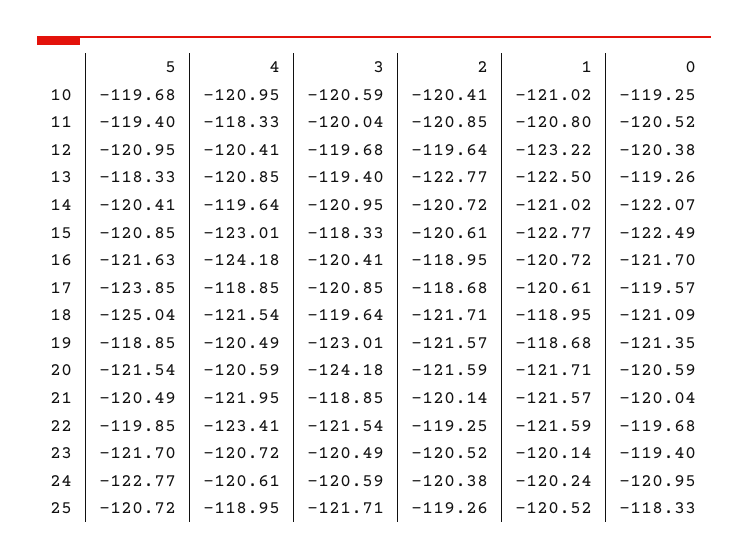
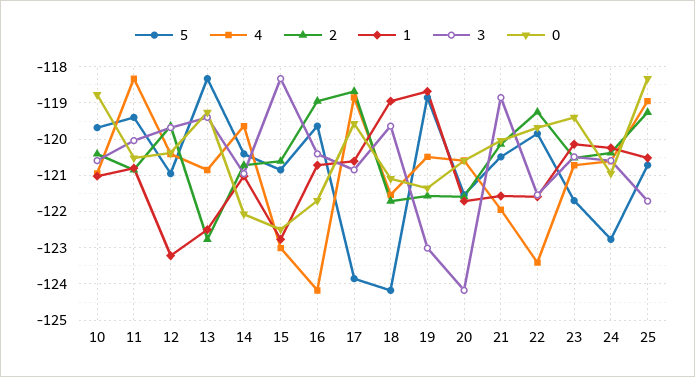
  {
    "5": {
      "10": -119.68,
      "11": -119.4,
      "12": -120.95,
      "13": -118.33,
      "14": -120.41,
      "15": -120.85,
-     "16": -121.63,
+     "16": -119.6,
      "17": -123.85,
-     "18": -125.04,
+     "18": -124.2,
      "19": -118.85,
      "20": -121.54,
      "21": -120.49,
      "22": -119.85,
      "23": -121.7,
      "24": -122.77,
      "25": -120.72
    },
    "4": {
      "10": -120.95,
      "11": -118.33,
      "12": -120.41,
      "13": -120.85,
      "14": -119.64,
      "15": -123.01,
      "16": -124.18,
      "17": -118.85,
      "18": -121.54,
      "19": -120.49,
      "20": -120.59,
      "21": -121.95,
      "22": -123.41,
      "23": -120.72,
      "24": -120.61,
      "25": -118.95
    },
    "3": {
      "10": -120.59,
      "11": -120.04,
      "12": -119.68,
      "13": -119.4,
      "14": -120.95,
      "15": -118.33,
      "16": -120.41,
      "17": -120.85,
      "18": -119.64,
      "19": -123.01,
      "20": -124.18,
      "21": -118.85,
      "22": -121.54,
      "23": -120.49,
      "24": -120.59,
      "25": -121.71
    },
    "2": {
      "10": -120.41,
      "11": -120.85,
      "12": -119.64,
      "13": -122.77,
      "14": -120.72,
      "15": -120.61,
      "16": -118.95,
      "17": -118.68,
      "18": -121.71,
      "19": -121.57,
      "20": -121.59,
      "21": -120.14,
      "22": -119.25,
      "23": -120.52,
      "24": -120.38,
      "25": -119.26
    },
    "1": {
      "10": -121.02,
      "11": -120.8,
      "12": -123.22,
      "13": -122.5,
      "14": -121.02,
      "15": -122.77,
      "16": -120.72,
      "17": -120.61,
      "18": -118.95,
      "19": -118.68,
      "20": -121.71,
      "21": -121.57,
      "22": -121.59,
      "23": -120.14,
      "24": -120.24,
      "25": -120.52
    },
    "0": {
-     "10": -119.25,
+     "10": -118.8,
      "11": -120.52,
      "12": -120.38,
      "13": -119.26,
      "14": -122.07,
      "15": -122.49,
      "16": -121.7,
      "17": -119.57,
      "18": -121.09,
      "19": -121.35,
      "20": -120.59,
      "21": -120.04,
      "22": -119.68,
      "23": -119.4,
      "24": -120.95,
      "25": -118.33
    }
  }

